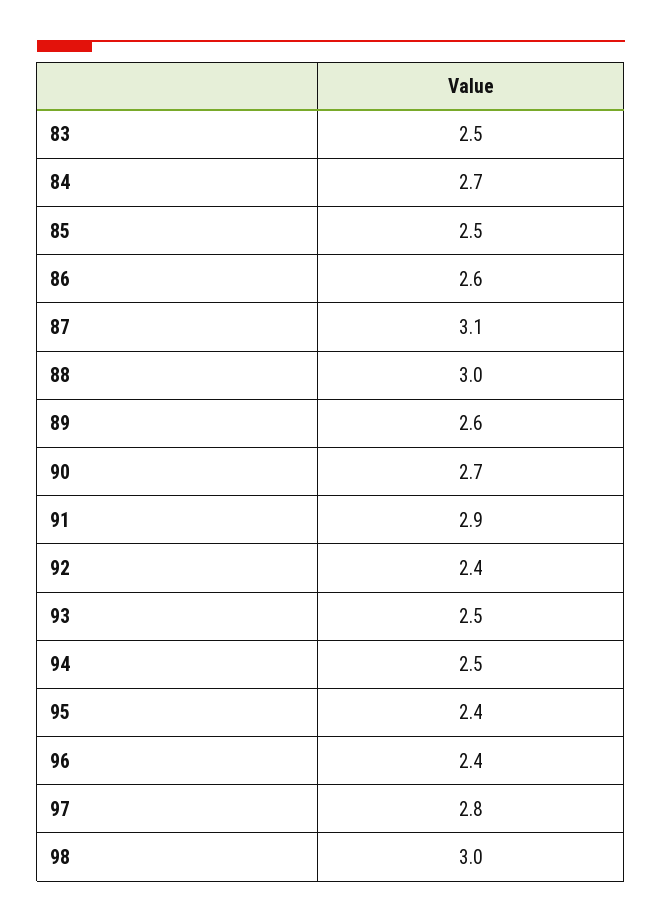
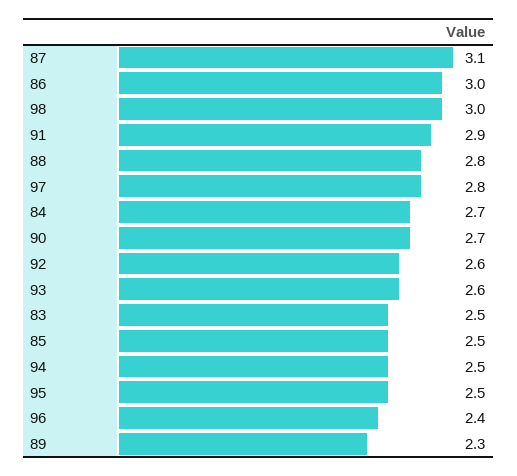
  {
    "83": 2.5,
    "84": 2.7,
    "85": 2.5,
-   "86": 2.6,
+   "86": 3,
    "87": 3.1,
-   "88": 3,
+   "88": 2.8,
-   "89": 2.6,
+   "89": 2.3,
    "90": 2.7,
    "91": 2.9,
-   "92": 2.4,
+   "92": 2.6,
-   "93": 2.5,
+   "93": 2.6,
    "94": 2.5,
-   "95": 2.4,
+   "95": 2.5,
    "96": 2.4,
    "97": 2.8,
    "98": 3
  }

